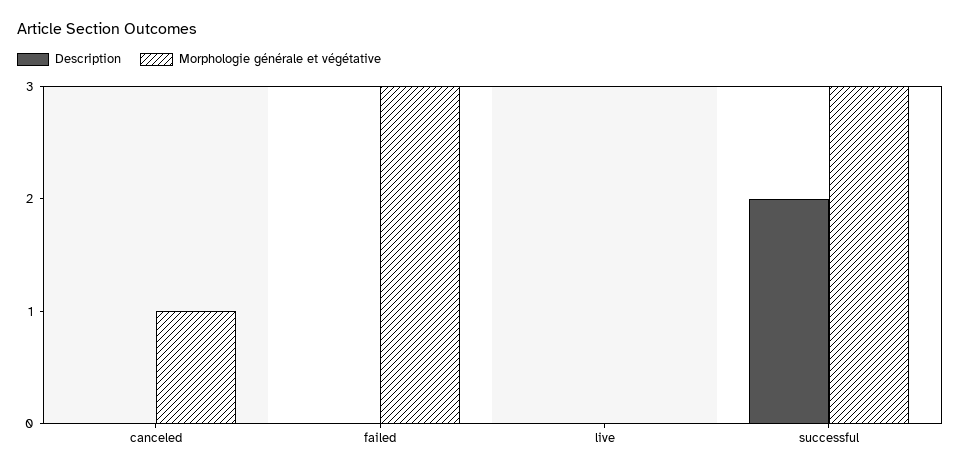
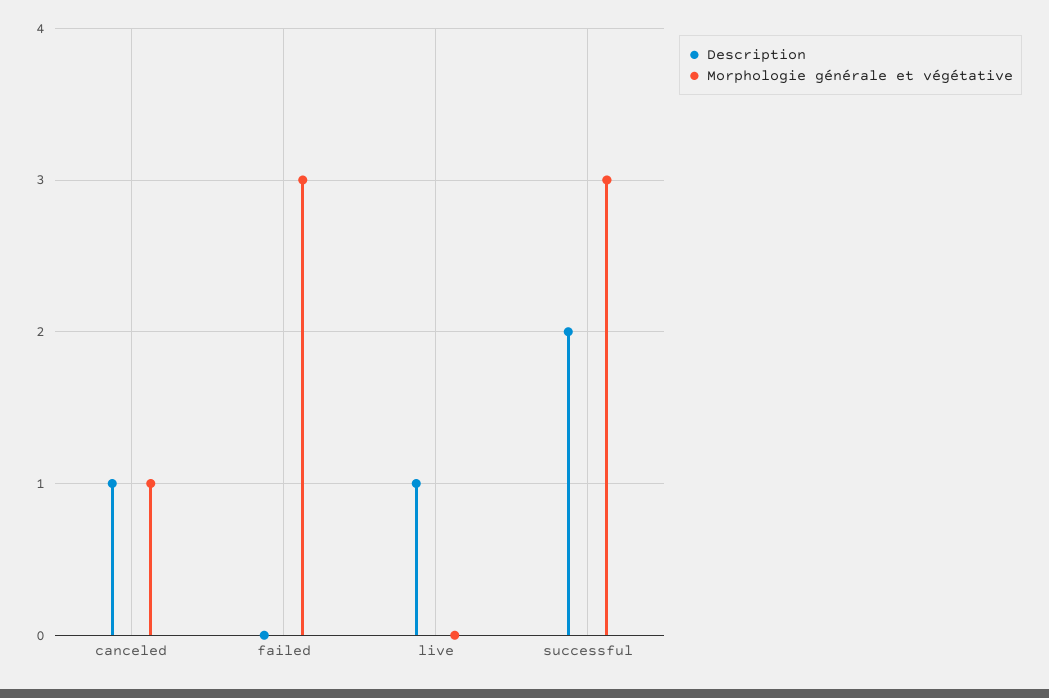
  {
    "Description": {
-     "canceled": 0,
+     "canceled": 1,
      "failed": 0,
-     "live": 0,
+     "live": 1,
      "successful": 2
    },
    "Morphologie générale et végétative": {
      "canceled": 1,
      "failed": 3,
      "live": 0,
      "successful": 3
    }
  }

